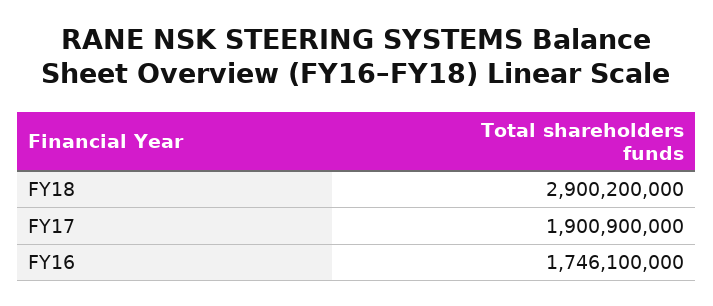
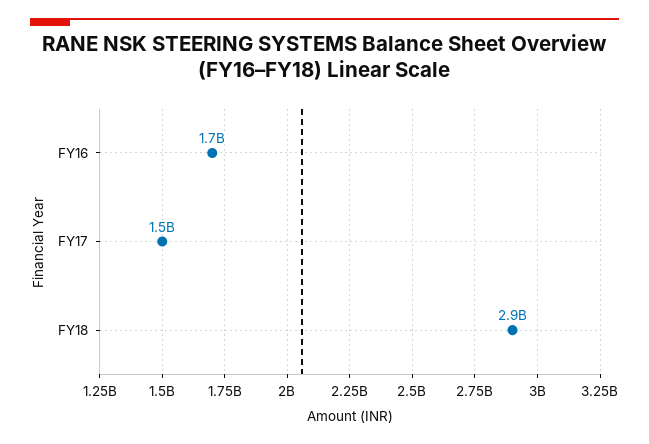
  {
    "FY18": 2900200000,
-   "FY17": 1900900000,
+   "FY17": 1500000000,
    "FY16": 1746100000
  }

